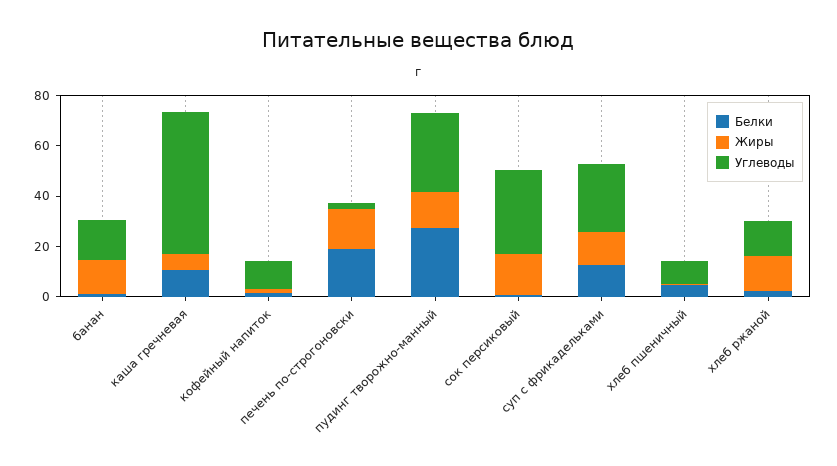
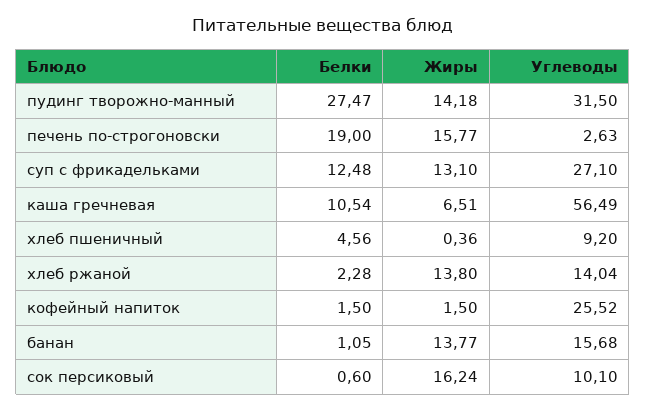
  {
    "Белки": {
      "банан": 1.05,
      "каша гречневая": 10.54,
      "кофейный напиток": 1.5,
      "печень по-строгоновски": 19,
      "пудинг творожно-манный": 27.47,
      "сок персиковый": 0.6,
      "суп с фрикадельками": 12.48,
      "хлеб пшеничный": 4.56,
      "хлеб ржаной": 2.28
    },
    "Жиры": {
      "банан": 13.77,
      "каша гречневая": 6.51,
      "кофейный напиток": 1.5,
      "печень по-строгоновски": 15.77,
      "пудинг творожно-манный": 14.18,
      "сок персиковый": 16.24,
      "суп с фрикадельками": 13.1,
      "хлеб пшеничный": 0.36,
      "хлеб ржаной": 13.8
    },
    "Углеводы": {
      "банан": 15.68,
      "каша гречневая": 56.49,
-     "кофейный напиток": 10,
+     "кофейный напиток": 25.52,
      "печень по-строгоновски": 2.63,
      "пудинг творожно-манный": 31.5,
-     "сок персиковый": 35,
+     "сок персиковый": 10.1,
      "суп с фрикадельками": 27.1,
      "хлеб пшеничный": 9.2,
      "хлеб ржаной": 14.04
    }
  }

